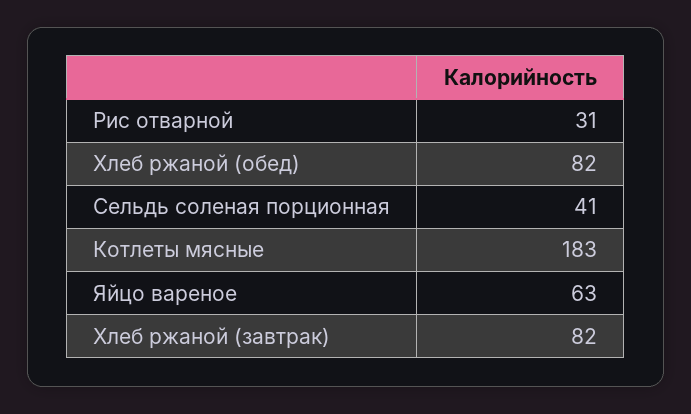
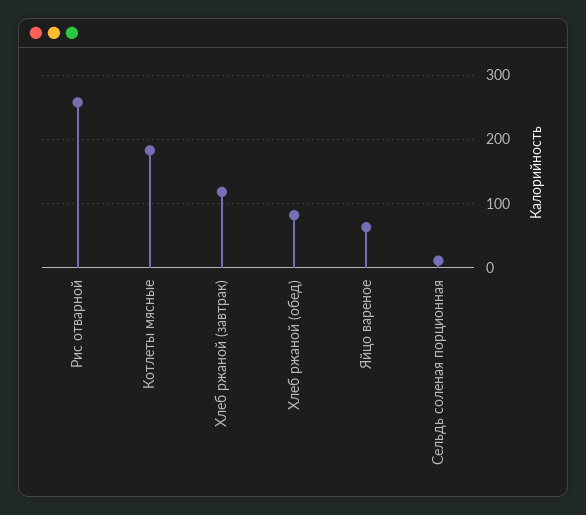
  {
-   "Рис отварной": 31,
+   "Рис отварной": 260,
    "Хлеб ржаной (обед)": 82,
-   "Сельдь соленая порционная": 41,
+   "Сельдь соленая порционная": 10,
    "Котлеты мясные": 183,
    "Яйцо вареное": 63,
-   "Хлеб ржаной (завтрак)": 82
+   "Хлеб ржаной (завтрак)": 120
  }

